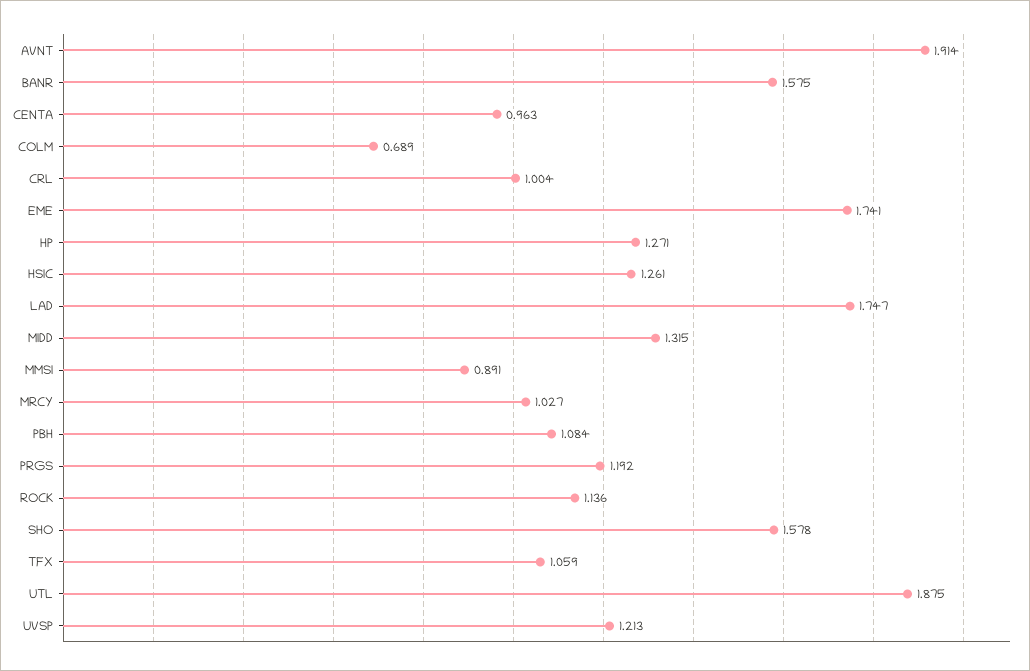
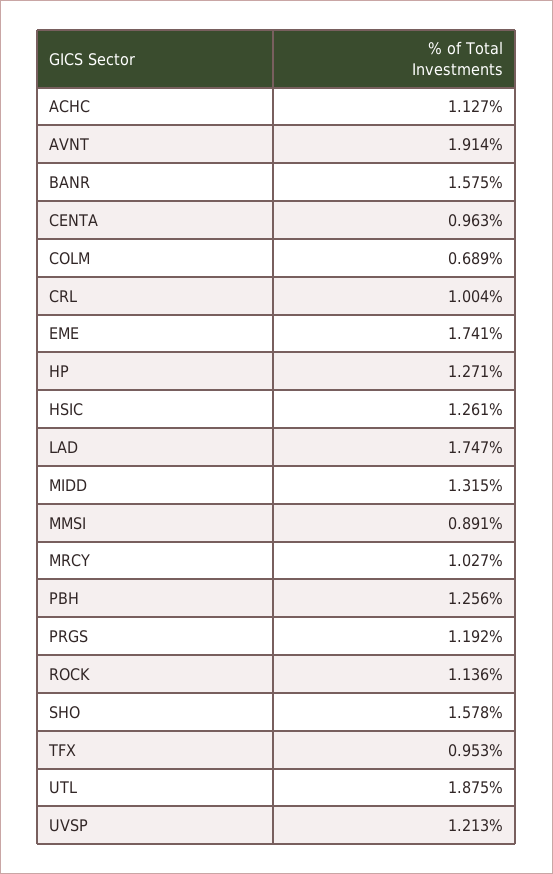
  {
    "AVNT": 1.914,
    "BANR": 1.575,
    "CENTA": 0.963,
    "COLM": 0.689,
    "CRL": 1.004,
    "EME": 1.741,
    "HP": 1.271,
    "HSIC": 1.261,
    "LAD": 1.747,
    "MIDD": 1.315,
    "MMSI": 0.891,
    "MRCY": 1.027,
-   "PBH": 1.084,
+   "PBH": 1.256,
    "PRGS": 1.192,
    "ROCK": 1.136,
    "SHO": 1.578,
-   "TFX": 1.059,
+   "TFX": 0.953,
    "UTL": 1.875,
-   "UVSP": 1.213
+   "UVSP": 1.213,
+   "ACHC": 1.127
  }

